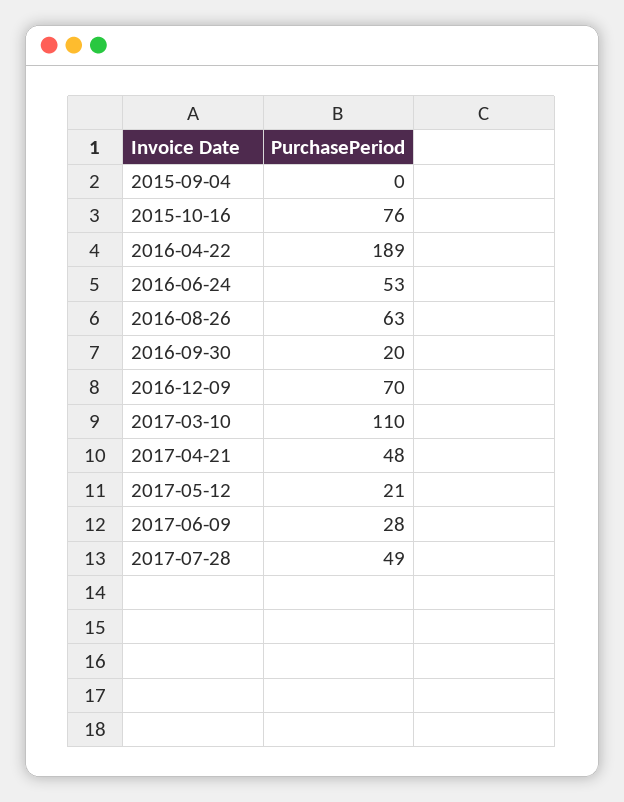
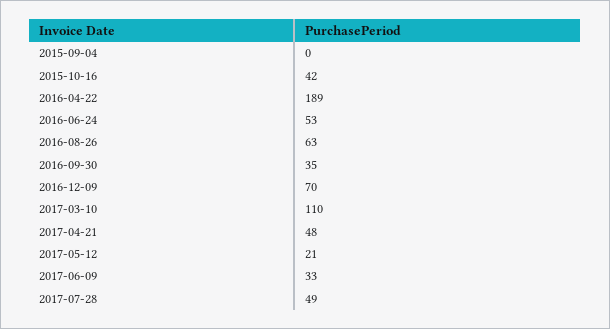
  {
    "2015-09-04": 0,
-   "2015-10-16": 76,
+   "2015-10-16": 42,
    "2016-04-22": 189,
    "2016-06-24": 53,
    "2016-08-26": 63,
-   "2016-09-30": 20,
+   "2016-09-30": 35,
    "2016-12-09": 70,
    "2017-03-10": 110,
    "2017-04-21": 48,
    "2017-05-12": 21,
-   "2017-06-09": 28,
+   "2017-06-09": 33,
    "2017-07-28": 49
  }

